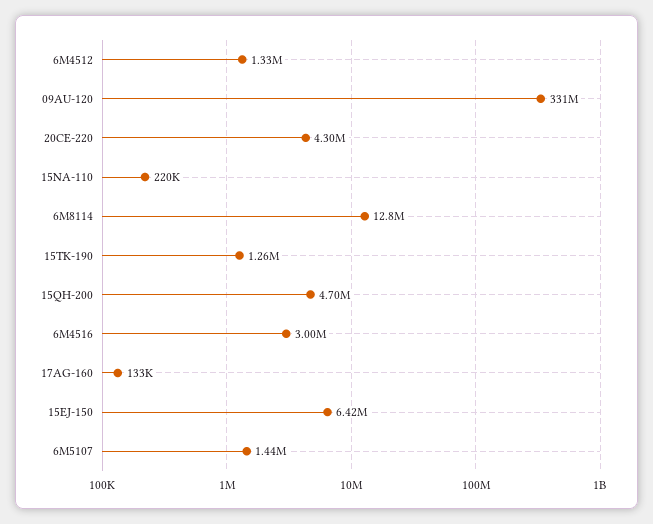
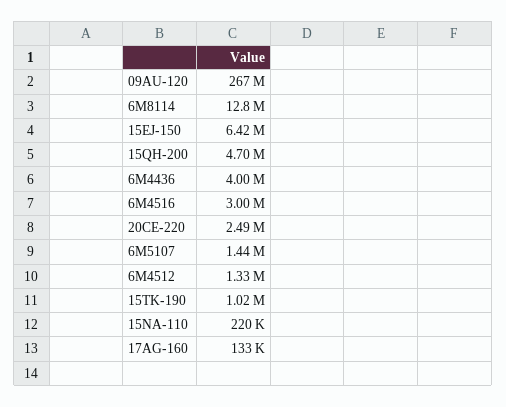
  {
    "6M4512": 1330000,
-   "09AU-120": 331000000,
+   "09AU-120": 267000000,
-   "20CE-220": 4300000,
+   "20CE-220": 2490000,
    "15NA-110": 220000,
    "6M8114": 12800000,
-   "15TK-190": 1260000,
+   "15TK-190": 1020000,
    "15QH-200": 4700000,
    "6M4516": 3000000,
    "17AG-160": 133000,
    "15EJ-150": 6420000,
-   "6M5107": 1440000
+   "6M5107": 1440000,
+   "6M4436": 4000000
  }

